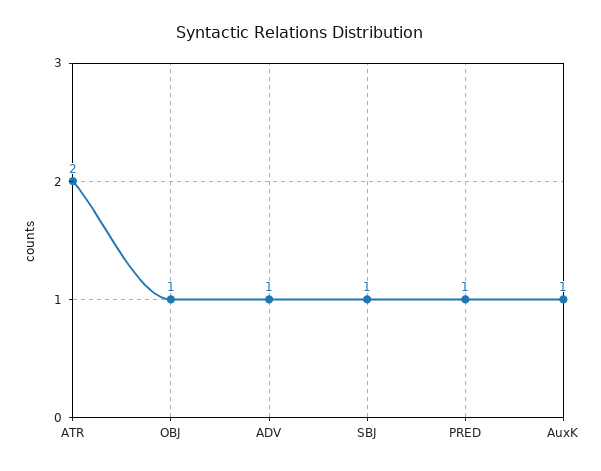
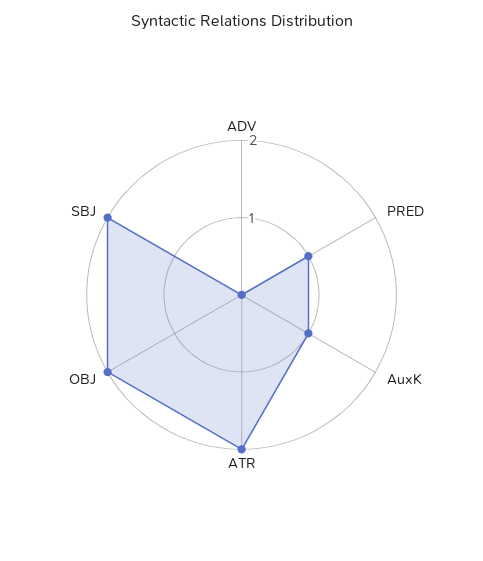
  {
    "ATR": 2,
-   "OBJ": 1,
+   "OBJ": 2,
-   "ADV": 1,
+   "ADV": 0,
-   "SBJ": 1,
+   "SBJ": 2,
    "PRED": 1,
    "AuxK": 1
  }

